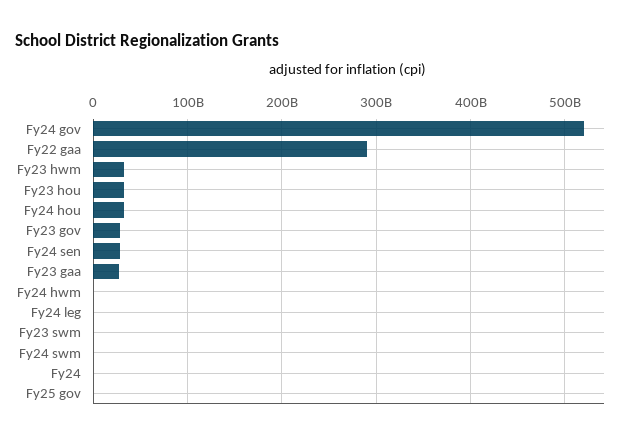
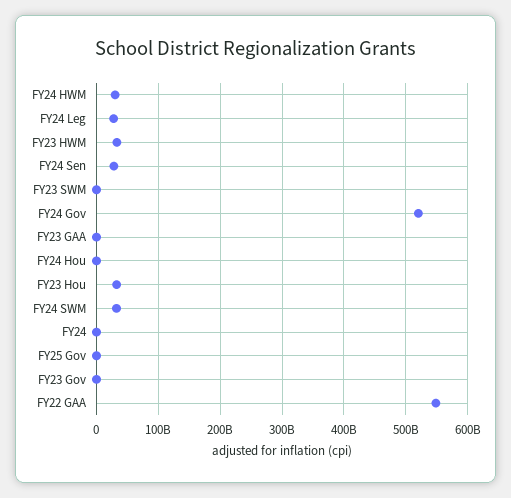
  {
    "Fy24 gov": 520000000000,
-   "Fy22 gaa": 290000000000,
+   "Fy22 gaa": 550000000000,
    "Fy23 hwm": 30000000000,
    "Fy23 hou": 30000000000,
-   "Fy24 hou": 30000000000,
+   "Fy24 hou": 0,
-   "Fy23 gov": 30000000000,
+   "Fy23 gov": 0,
    "Fy24 sen": 30000000000,
-   "Fy23 gaa": 30000000000,
+   "Fy23 gaa": 0,
-   "Fy24 hwm": 0,
+   "Fy24 hwm": 30000000000,
-   "Fy24 leg": 0,
+   "Fy24 leg": 30000000000,
    "Fy23 swm": 0,
-   "Fy24 swm": 0,
+   "Fy24 swm": 30000000000,
    "Fy24": 0,
    "Fy25 gov": 0
  }

